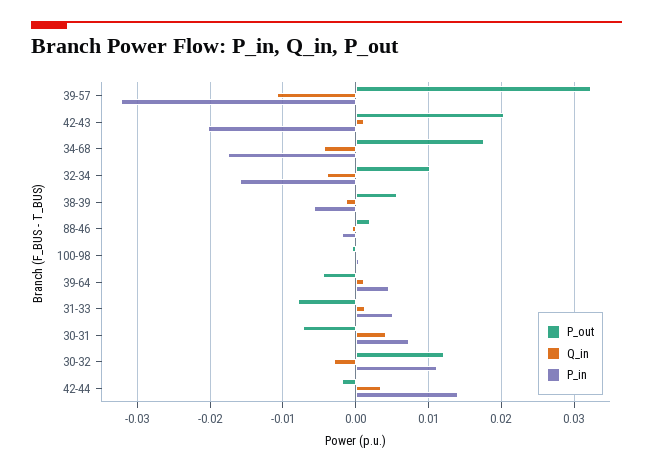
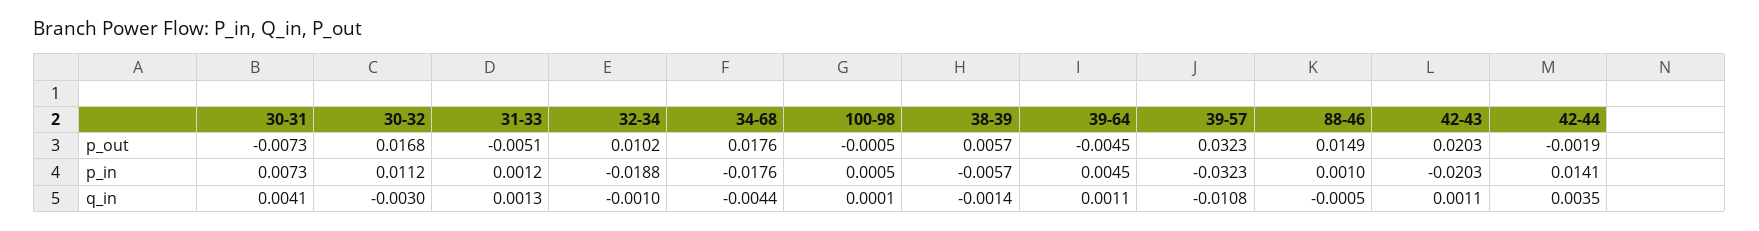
  {
    "P_out": {
      "39-57": 0.0323,
      "42-43": 0.0203,
      "34-68": 0.0176,
      "32-34": 0.0102,
      "38-39": 0.0057,
-     "88-46": 0.002,
+     "88-46": 0.0149,
      "100-98": -0.0005,
      "39-64": -0.0045,
-     "31-33": -0.008,
+     "31-33": -0.0051,
      "30-31": -0.0073,
-     "30-32": 0.012,
+     "30-32": 0.0168,
      "42-44": -0.0019
    },
    "Q_in": {
      "39-57": -0.0108,
      "42-43": 0.0011,
      "34-68": -0.0044,
-     "32-34": -0.004,
+     "32-34": -0.001,
      "38-39": -0.0014,
      "88-46": -0.0005,
      "100-98": 0.0001,
      "39-64": 0.0011,
      "31-33": 0.0013,
      "30-31": 0.0041,
      "30-32": -0.003,
      "42-44": 0.0035
    },
    "P_in": {
      "39-57": -0.0323,
      "42-43": -0.0203,
      "34-68": -0.0176,
-     "32-34": -0.016,
+     "32-34": -0.0188,
      "38-39": -0.0057,
-     "88-46": -0.002,
+     "88-46": 0.001,
      "100-98": 0.0005,
      "39-64": 0.0045,
-     "31-33": 0.005,
+     "31-33": 0.0012,
      "30-31": 0.0073,
      "30-32": 0.0112,
      "42-44": 0.0141
    }
  }

